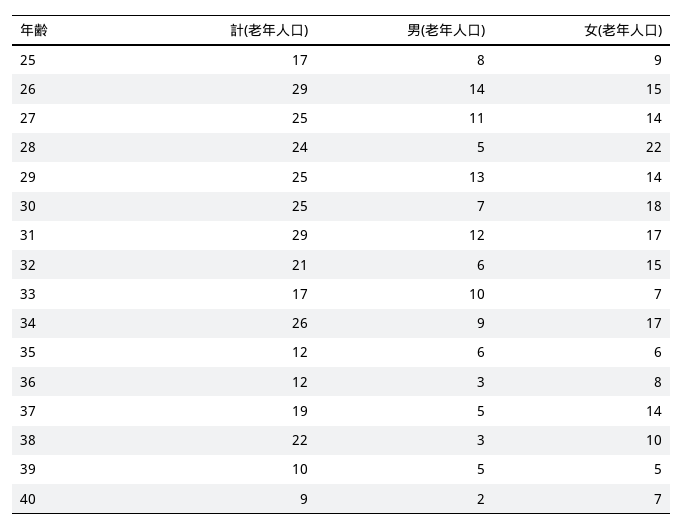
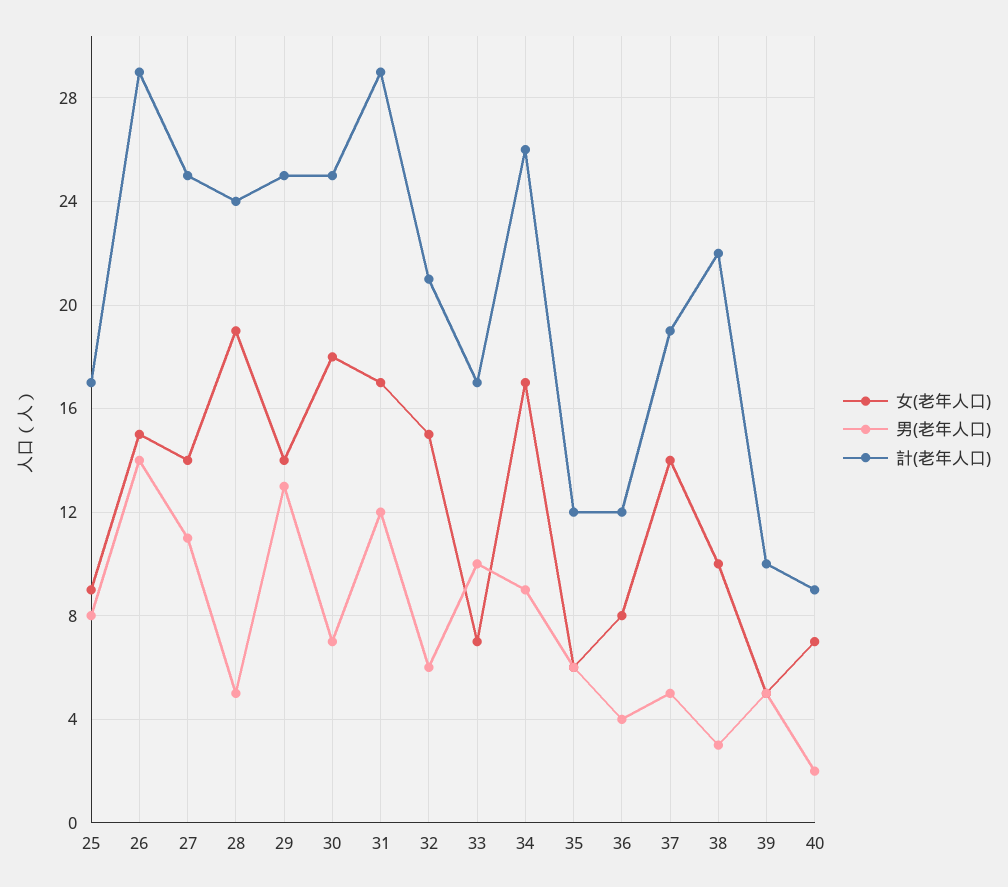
  {
    "計(老年人口)": {
      "25": 17,
      "26": 29,
      "27": 25,
      "28": 24,
      "29": 25,
      "30": 25,
      "31": 29,
      "32": 21,
      "33": 17,
      "34": 26,
      "35": 12,
      "36": 12,
      "37": 19,
      "38": 22,
      "39": 10,
      "40": 9
    },
    "男(老年人口)": {
      "25": 8,
      "26": 14,
      "27": 11,
      "28": 5,
      "29": 13,
      "30": 7,
      "31": 12,
      "32": 6,
      "33": 10,
      "34": 9,
      "35": 6,
-     "36": 3,
+     "36": 4,
      "37": 5,
      "38": 3,
      "39": 5,
      "40": 2
    },
    "女(老年人口)": {
      "25": 9,
      "26": 15,
      "27": 14,
-     "28": 22,
+     "28": 19,
      "29": 14,
      "30": 18,
      "31": 17,
      "32": 15,
      "33": 7,
      "34": 17,
      "35": 6,
      "36": 8,
      "37": 14,
      "38": 10,
      "39": 5,
      "40": 7
    }
  }

